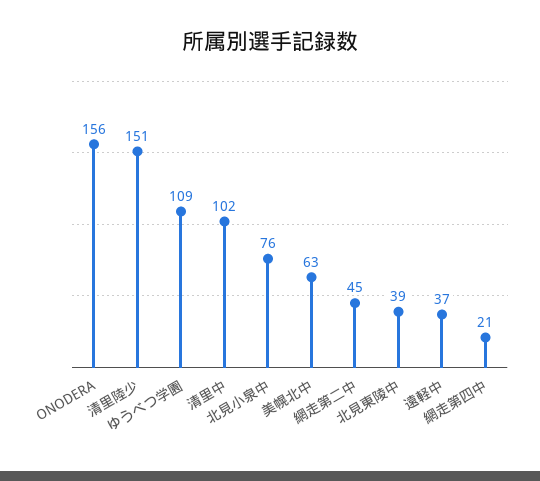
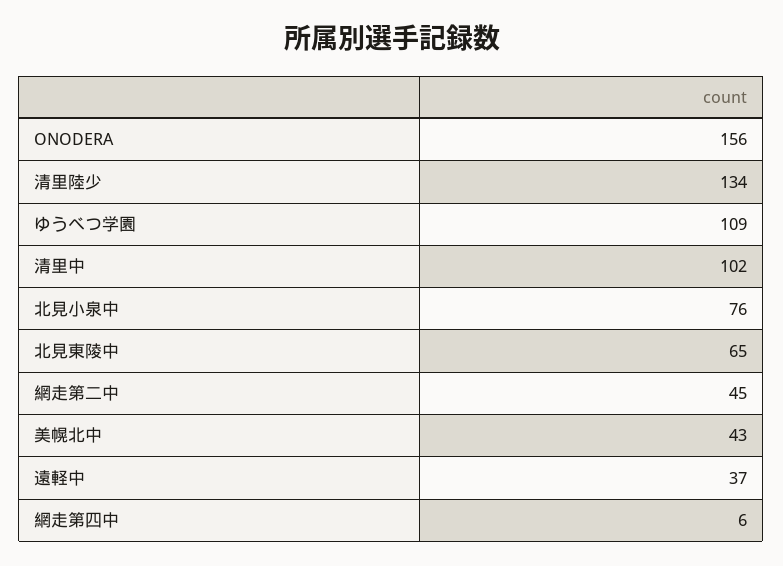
  {
    "ONODERA": 156,
-   "清里陸少": 151,
+   "清里陸少": 134,
    "ゆうべつ学園": 109,
    "清里中": 102,
    "北見小泉中": 76,
-   "美幌北中": 63,
+   "美幌北中": 43,
    "網走第二中": 45,
-   "北見東陵中": 39,
+   "北見東陵中": 65,
    "遠軽中": 37,
-   "網走第四中": 21
+   "網走第四中": 6
  }

